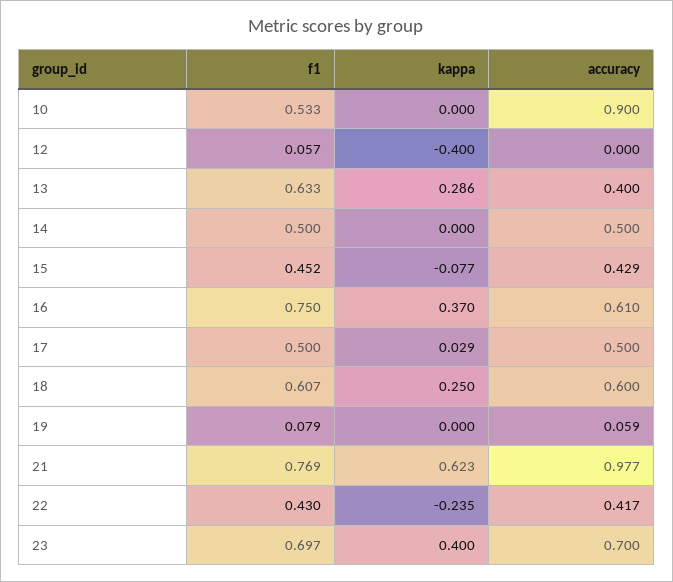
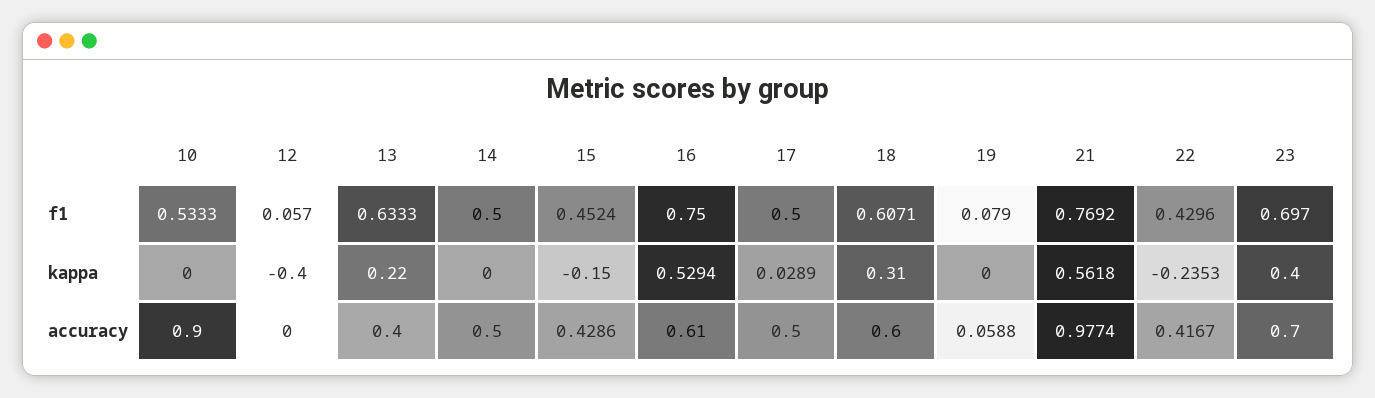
  {
    "f1": {
      "10": 0.5333,
      "12": 0.057,
      "13": 0.6333,
      "14": 0.5,
      "15": 0.4524,
      "16": 0.75,
      "17": 0.5,
      "18": 0.6071,
      "19": 0.079,
      "21": 0.7692,
      "22": 0.4296,
      "23": 0.697
    },
    "kappa": {
      "10": 0,
      "12": -0.4,
-     "13": 0.286,
+     "13": 0.22,
      "14": 0,
-     "15": -0.077,
+     "15": -0.15,
-     "16": 0.37,
+     "16": 0.5294,
      "17": 0.0289,
-     "18": 0.25,
+     "18": 0.31,
      "19": 0,
-     "21": 0.623,
+     "21": 0.5618,
      "22": -0.2353,
      "23": 0.4
    },
    "accuracy": {
      "10": 0.9,
      "12": 0,
      "13": 0.4,
      "14": 0.5,
      "15": 0.4286,
      "16": 0.61,
      "17": 0.5,
      "18": 0.6,
      "19": 0.0588,
      "21": 0.9774,
      "22": 0.4167,
      "23": 0.7
    }
  }

